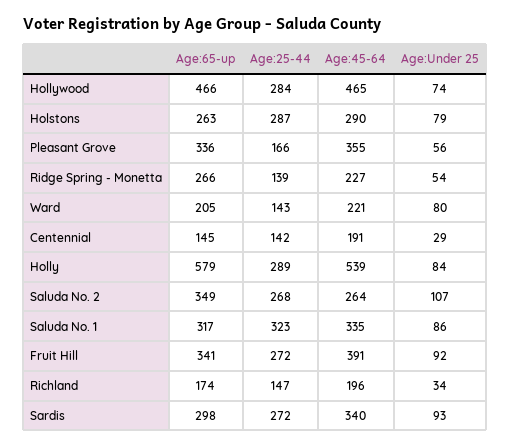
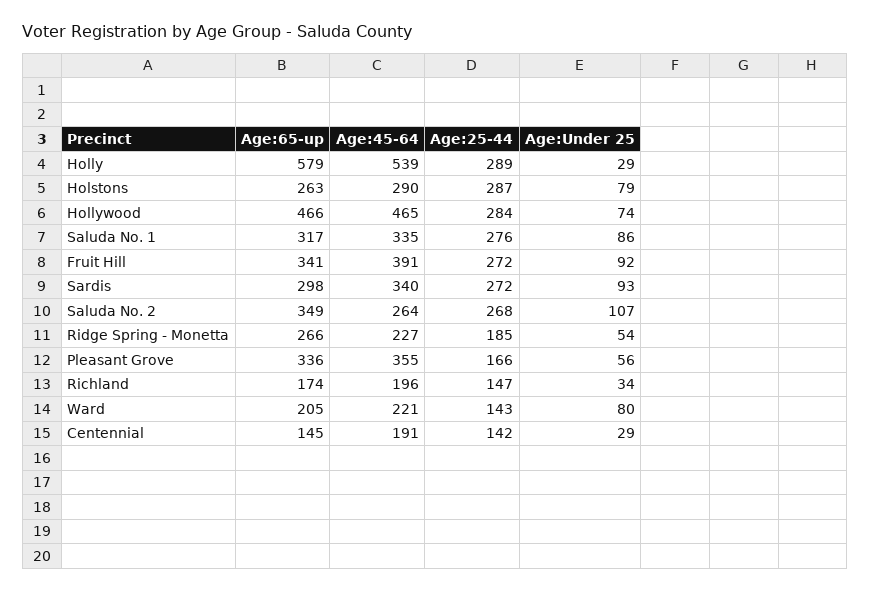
  {
    "Age:65-up": {
      "Hollywood": 466,
      "Holstons": 263,
      "Pleasant Grove": 336,
      "Ridge Spring - Monetta": 266,
      "Ward": 205,
      "Centennial": 145,
      "Holly": 579,
      "Saluda No. 2": 349,
      "Saluda No. 1": 317,
      "Fruit Hill": 341,
      "Richland": 174,
      "Sardis": 298
    },
    "Age:25-44": {
      "Hollywood": 284,
      "Holstons": 287,
      "Pleasant Grove": 166,
-     "Ridge Spring - Monetta": 139,
+     "Ridge Spring - Monetta": 185,
      "Ward": 143,
      "Centennial": 142,
      "Holly": 289,
      "Saluda No. 2": 268,
-     "Saluda No. 1": 323,
+     "Saluda No. 1": 276,
      "Fruit Hill": 272,
      "Richland": 147,
      "Sardis": 272
    },
    "Age:45-64": {
      "Hollywood": 465,
      "Holstons": 290,
      "Pleasant Grove": 355,
      "Ridge Spring - Monetta": 227,
      "Ward": 221,
      "Centennial": 191,
      "Holly": 539,
      "Saluda No. 2": 264,
      "Saluda No. 1": 335,
      "Fruit Hill": 391,
      "Richland": 196,
      "Sardis": 340
    },
    "Age:Under 25": {
      "Hollywood": 74,
      "Holstons": 79,
      "Pleasant Grove": 56,
      "Ridge Spring - Monetta": 54,
      "Ward": 80,
      "Centennial": 29,
-     "Holly": 84,
+     "Holly": 29,
      "Saluda No. 2": 107,
      "Saluda No. 1": 86,
      "Fruit Hill": 92,
      "Richland": 34,
      "Sardis": 93
    }
  }

